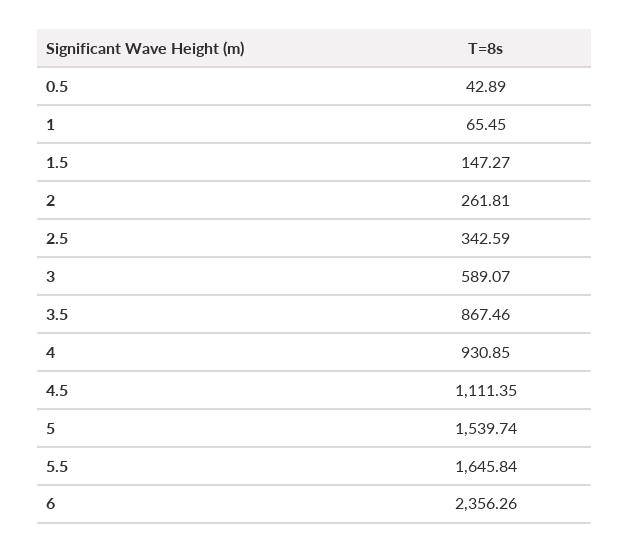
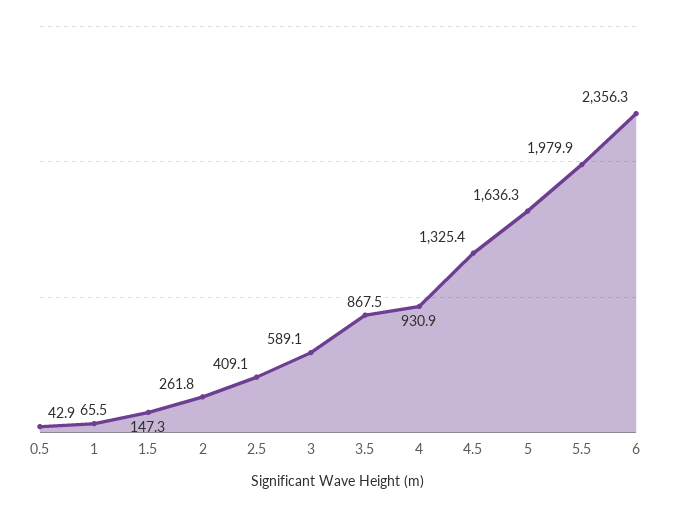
  {
    "0.5": 42.89,
    "1": 65.45,
    "1.5": 147.27,
    "2": 261.81,
-   "2.5": 342.59,
+   "2.5": 409.1,
    "3": 589.07,
    "3.5": 867.46,
    "4": 930.85,
-   "4.5": 1111.35,
+   "4.5": 1325.4,
-   "5": 1539.74,
+   "5": 1636.3,
-   "5.5": 1645.84,
+   "5.5": 1979.9,
    "6": 2356.26
  }

